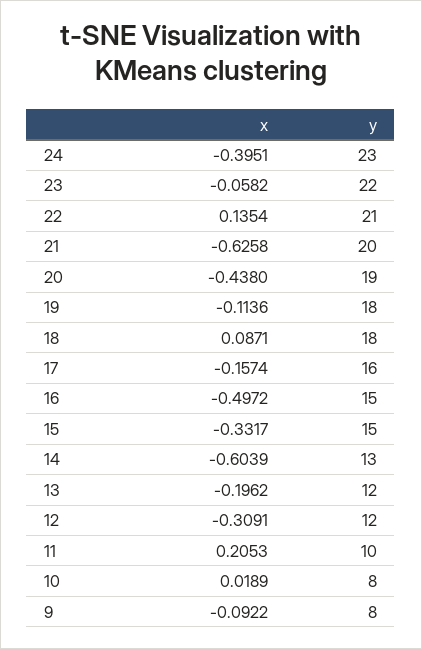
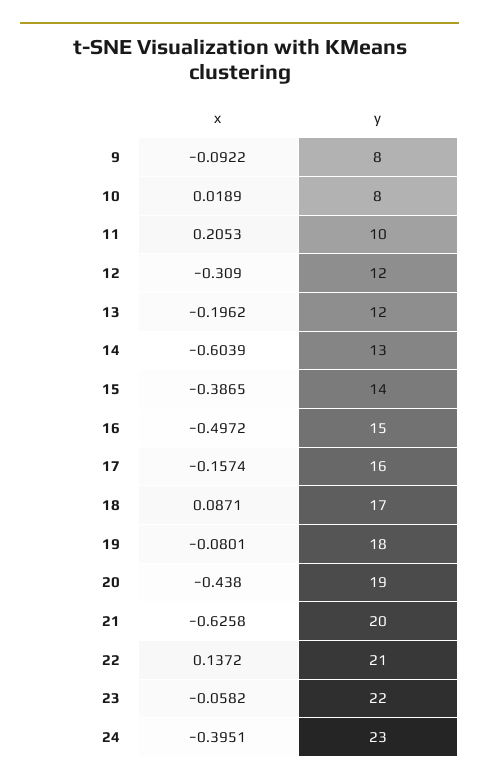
  {
    "x": {
      "24": -0.3951,
      "23": -0.0582,
-     "22": 0.1354,
+     "22": 0.1372,
      "21": -0.6258,
      "20": -0.438,
-     "19": -0.1136,
+     "19": -0.0801,
      "18": 0.0871,
      "17": -0.1574,
      "16": -0.4972,
-     "15": -0.3317,
+     "15": -0.3865,
      "14": -0.6039,
      "13": -0.1962,
-     "12": -0.3091,
+     "12": -0.309,
      "11": 0.2053,
      "10": 0.0189,
      "9": -0.0922
    },
    "y": {
      "24": 23,
      "23": 22,
      "22": 21,
      "21": 20,
      "20": 19,
      "19": 18,
-     "18": 18,
+     "18": 17,
      "17": 16,
      "16": 15,
-     "15": 15,
+     "15": 14,
      "14": 13,
      "13": 12,
      "12": 12,
      "11": 10,
      "10": 8,
      "9": 8
    }
  }

